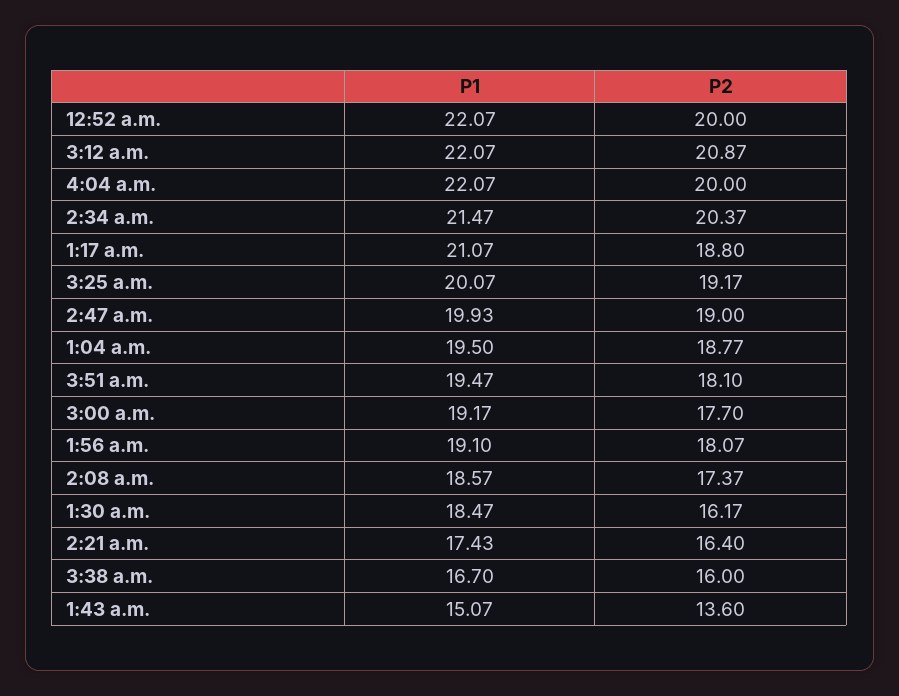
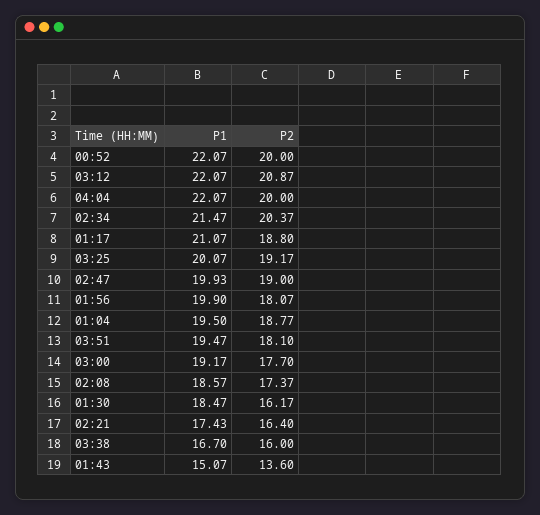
  {
    "P1": {
      "12:52 a.m.": 22.07,
      "3:12 a.m.": 22.07,
      "4:04 a.m.": 22.07,
      "2:34 a.m.": 21.47,
      "1:17 a.m.": 21.07,
      "3:25 a.m.": 20.07,
      "2:47 a.m.": 19.93,
      "1:04 a.m.": 19.5,
      "3:51 a.m.": 19.47,
      "3:00 a.m.": 19.17,
-     "1:56 a.m.": 19.1,
+     "1:56 a.m.": 19.9,
      "2:08 a.m.": 18.57,
      "1:30 a.m.": 18.47,
      "2:21 a.m.": 17.43,
      "3:38 a.m.": 16.7,
      "1:43 a.m.": 15.07
    },
    "P2": {
      "12:52 a.m.": 20,
      "3:12 a.m.": 20.87,
      "4:04 a.m.": 20,
      "2:34 a.m.": 20.37,
      "1:17 a.m.": 18.8,
      "3:25 a.m.": 19.17,
      "2:47 a.m.": 19,
      "1:04 a.m.": 18.77,
      "3:51 a.m.": 18.1,
      "3:00 a.m.": 17.7,
      "1:56 a.m.": 18.07,
      "2:08 a.m.": 17.37,
      "1:30 a.m.": 16.17,
      "2:21 a.m.": 16.4,
      "3:38 a.m.": 16,
      "1:43 a.m.": 13.6
    }
  }

